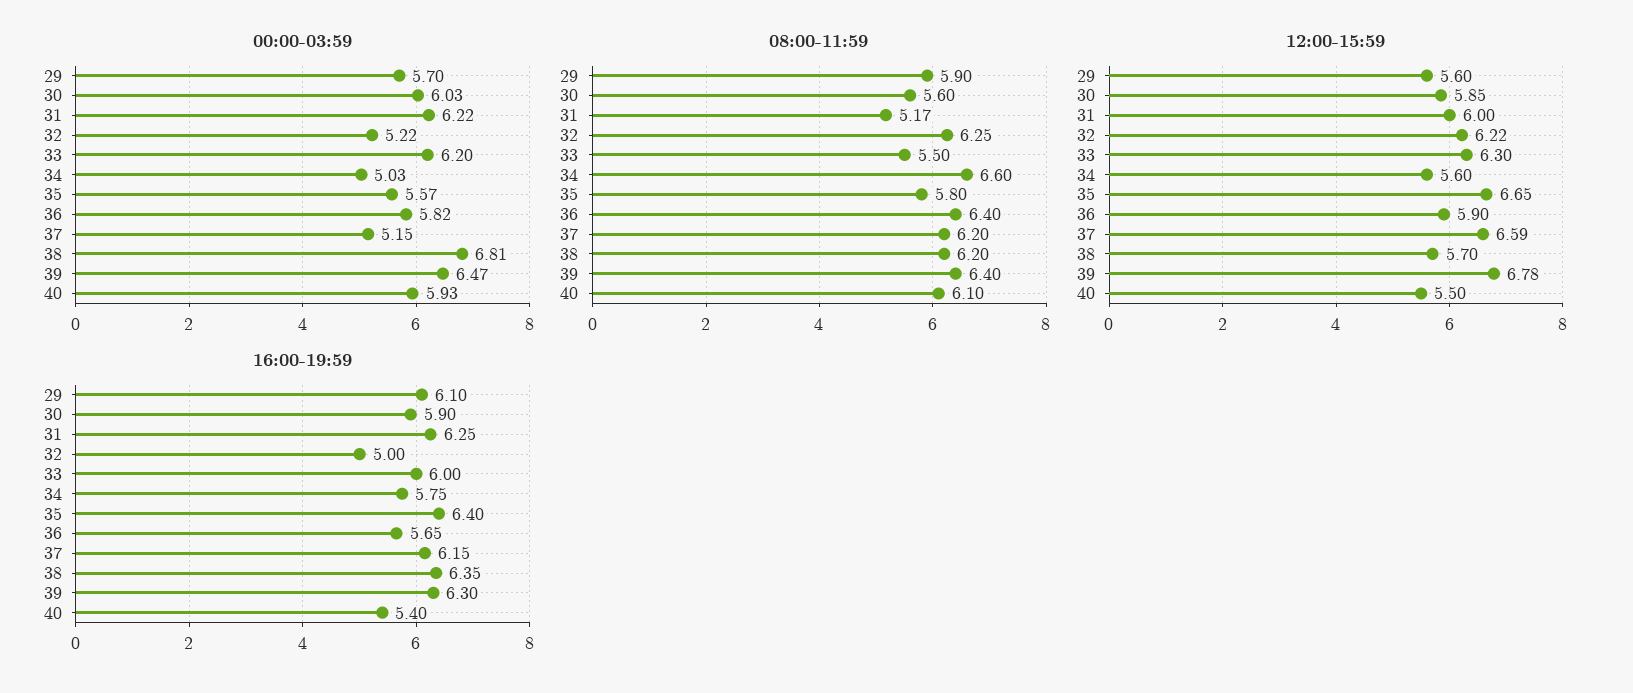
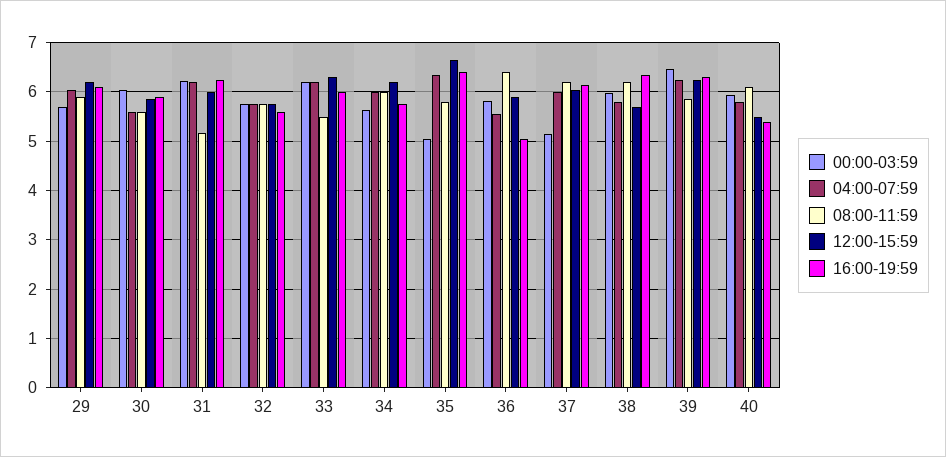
  {
    "00:00-03:59": {
      "29": 5.7,
      "30": 6.03,
      "31": 6.22,
-     "32": 5.22,
+     "32": 5.8,
      "33": 6.2,
-     "34": 5.03,
+     "34": 5.6,
-     "35": 5.57,
+     "35": 5,
      "36": 5.82,
      "37": 5.15,
-     "38": 6.81,
+     "38": 6,
      "39": 6.47,
      "40": 5.93
    },
    "08:00-11:59": {
      "29": 5.9,
      "30": 5.6,
      "31": 5.17,
-     "32": 6.25,
+     "32": 5.8,
      "33": 5.5,
-     "34": 6.6,
+     "34": 6,
      "35": 5.8,
      "36": 6.4,
      "37": 6.2,
      "38": 6.2,
-     "39": 6.4,
+     "39": 5.8,
      "40": 6.1
    },
    "12:00-15:59": {
-     "29": 5.6,
+     "29": 6.2,
      "30": 5.85,
      "31": 6,
-     "32": 6.22,
+     "32": 5.8,
      "33": 6.3,
-     "34": 5.6,
+     "34": 6.2,
      "35": 6.65,
      "36": 5.9,
-     "37": 6.59,
+     "37": 6,
      "38": 5.7,
-     "39": 6.78,
+     "39": 6.2,
      "40": 5.5
    },
    "16:00-19:59": {
      "29": 6.1,
      "30": 5.9,
      "31": 6.25,
-     "32": 5,
+     "32": 5.6,
      "33": 6,
      "34": 5.75,
      "35": 6.4,
-     "36": 5.65,
+     "36": 5,
      "37": 6.15,
      "38": 6.35,
      "39": 6.3,
      "40": 5.4
-   }
+   },
+   "04:00-07:59": {
+     "29": 6,
+     "30": 5.6,
+     "31": 6.2,
+     "32": 5.8,
+     "33": 6.2,
+     "34": 6,
+     "35": 6.4,
+     "36": 5.6,
+     "37": 6,
+     "38": 5.8,
+     "39": 6.2,
+     "40": 5.8
+   }
  }

